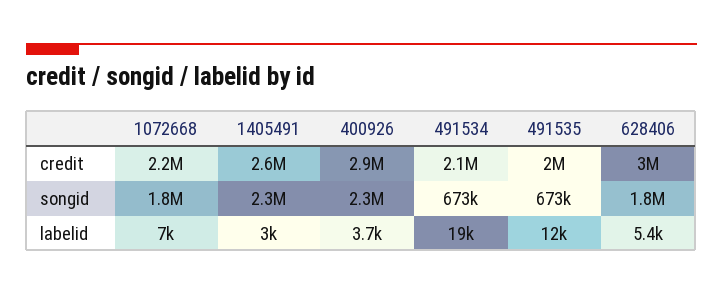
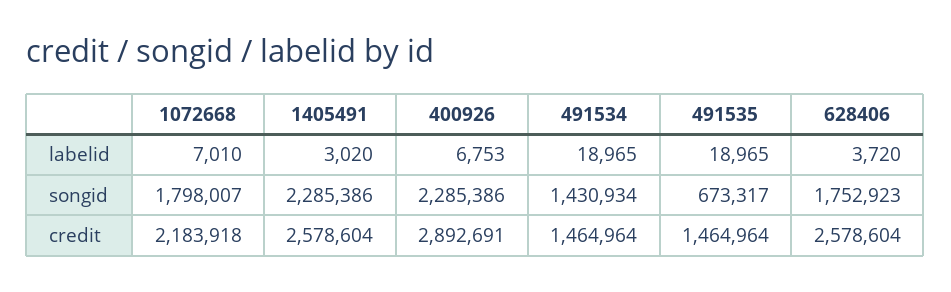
  {
    "1072668": {
      "credit": 2183918,
      "songid": 1798007,
      "labelid": 7010
    },
    "1405491": {
      "credit": 2578604,
      "songid": 2285386,
      "labelid": 3020
    },
    "400926": {
      "credit": 2892691,
      "songid": 2285386,
-     "labelid": 3700
+     "labelid": 6753
    },
    "491534": {
-     "credit": 2100000,
+     "credit": 1464964,
-     "songid": 673000,
+     "songid": 1430934,
      "labelid": 18965
    },
    "491535": {
-     "credit": 2000000,
+     "credit": 1464964,
      "songid": 673317,
-     "labelid": 12000
+     "labelid": 18965
    },
    "628406": {
-     "credit": 3000000,
+     "credit": 2578604,
      "songid": 1752923,
-     "labelid": 5400
+     "labelid": 3720
    }
  }

